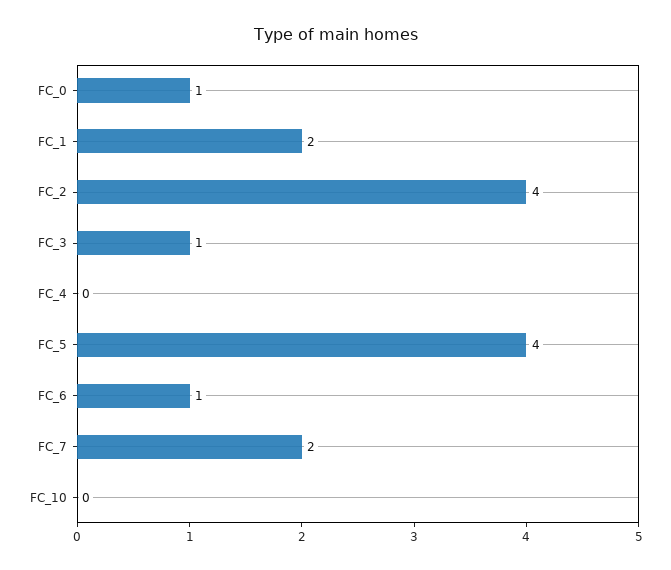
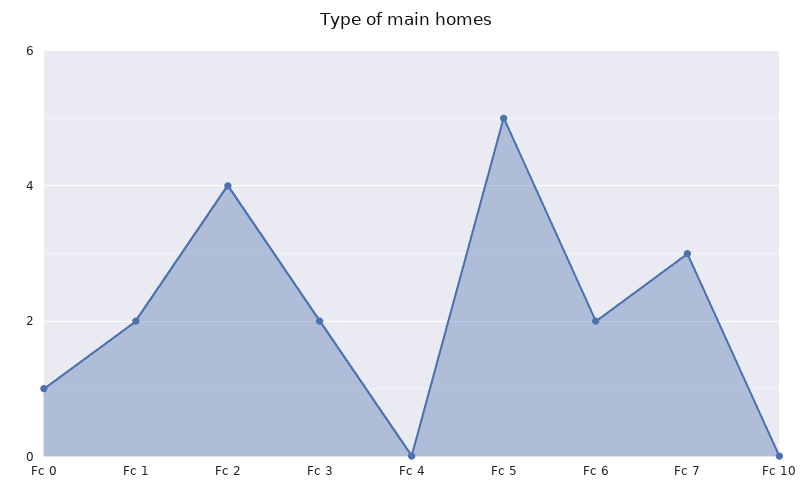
  {
    "FC_0": 1,
    "FC_1": 2,
    "FC_2": 4,
-   "FC_3": 1,
+   "FC_3": 2,
    "FC_4": 0,
-   "FC_5": 4,
+   "FC_5": 5,
-   "FC_6": 1,
+   "FC_6": 2,
-   "FC_7": 2,
+   "FC_7": 3,
    "FC_10": 0
  }

